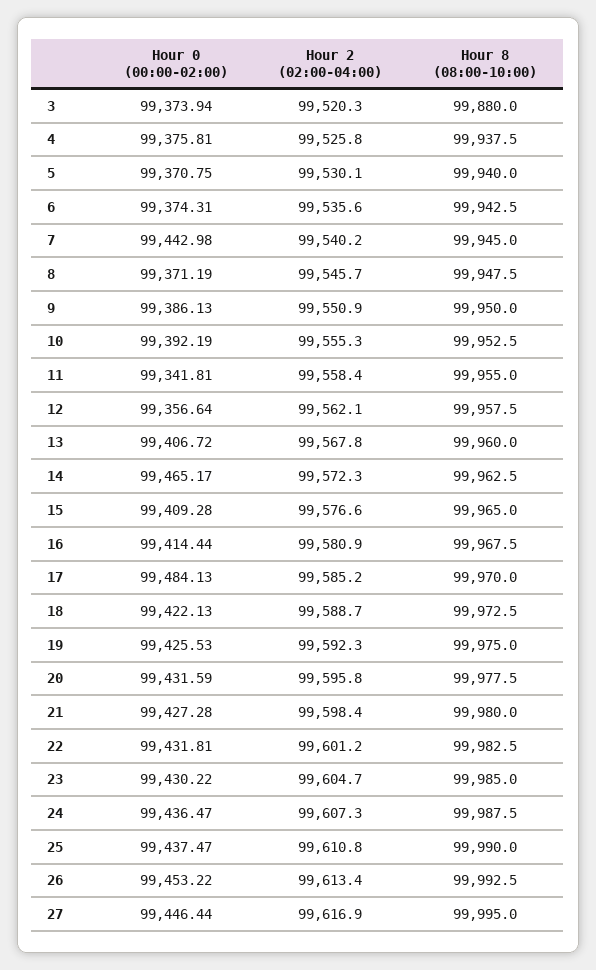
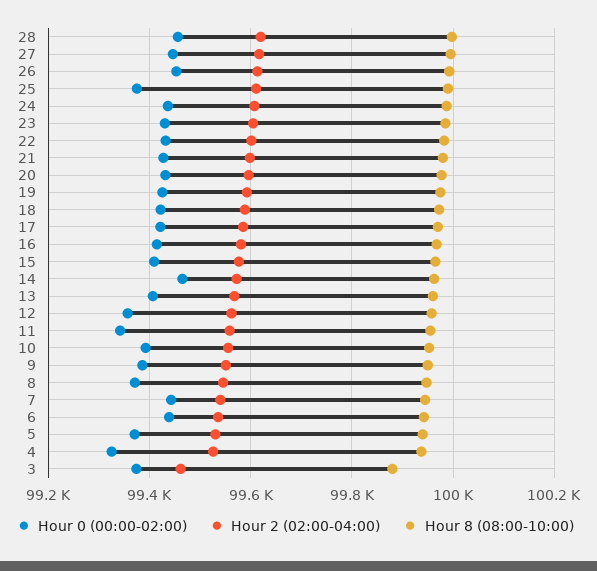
  {
    "Hour 0 (00:00-02:00)": {
      "3": 99373.94,
-     "4": 99375.81,
+     "4": 99320,
      "5": 99370.75,
-     "6": 99374.31,
+     "6": 99440,
      "7": 99442.98,
      "8": 99371.19,
      "9": 99386.13,
      "10": 99392.19,
      "11": 99341.81,
      "12": 99356.64,
      "13": 99406.72,
      "14": 99465.17,
      "15": 99409.28,
      "16": 99414.44,
-     "17": 99484.13,
+     "17": 99420,
      "18": 99422.13,
      "19": 99425.53,
      "20": 99431.59,
      "21": 99427.28,
      "22": 99431.81,
      "23": 99430.22,
      "24": 99436.47,
-     "25": 99437.47,
+     "25": 99380,
      "26": 99453.22,
-     "27": 99446.44
+     "27": 99446.44,
+     "28": 99460
    },
    "Hour 2 (02:00-04:00)": {
-     "3": 99520.3,
+     "3": 99460,
      "4": 99525.8,
      "5": 99530.1,
      "6": 99535.6,
      "7": 99540.2,
      "8": 99545.7,
      "9": 99550.9,
      "10": 99555.3,
      "11": 99558.4,
      "12": 99562.1,
      "13": 99567.8,
      "14": 99572.3,
      "15": 99576.6,
      "16": 99580.9,
      "17": 99585.2,
      "18": 99588.7,
      "19": 99592.3,
      "20": 99595.8,
      "21": 99598.4,
      "22": 99601.2,
      "23": 99604.7,
      "24": 99607.3,
      "25": 99610.8,
      "26": 99613.4,
-     "27": 99616.9
+     "27": 99616.9,
+     "28": 99620
    },
    "Hour 8 (08:00-10:00)": {
      "3": 99880,
      "4": 99937.5,
      "5": 99940,
      "6": 99942.5,
      "7": 99945,
      "8": 99947.5,
      "9": 99950,
      "10": 99952.5,
      "11": 99955,
      "12": 99957.5,
      "13": 99960,
      "14": 99962.5,
      "15": 99965,
      "16": 99967.5,
      "17": 99970,
      "18": 99972.5,
      "19": 99975,
      "20": 99977.5,
      "21": 99980,
      "22": 99982.5,
      "23": 99985,
      "24": 99987.5,
      "25": 99990,
      "26": 99992.5,
-     "27": 99995
+     "27": 99995,
+     "28": 100000
    }
  }

